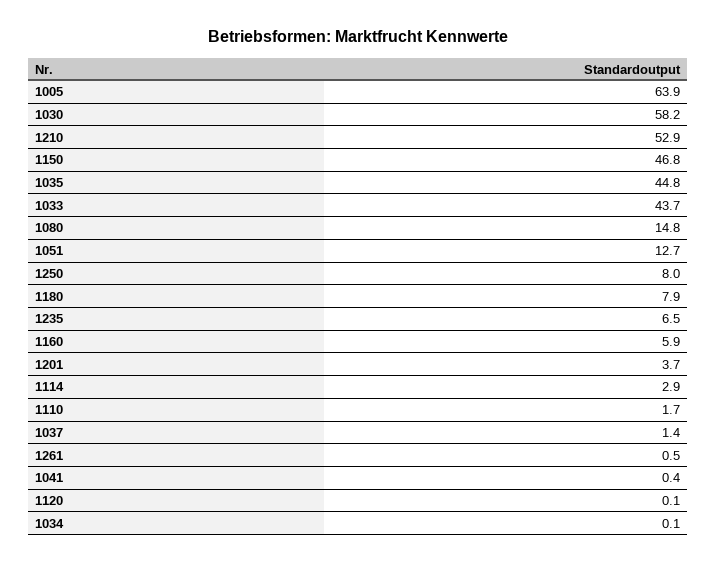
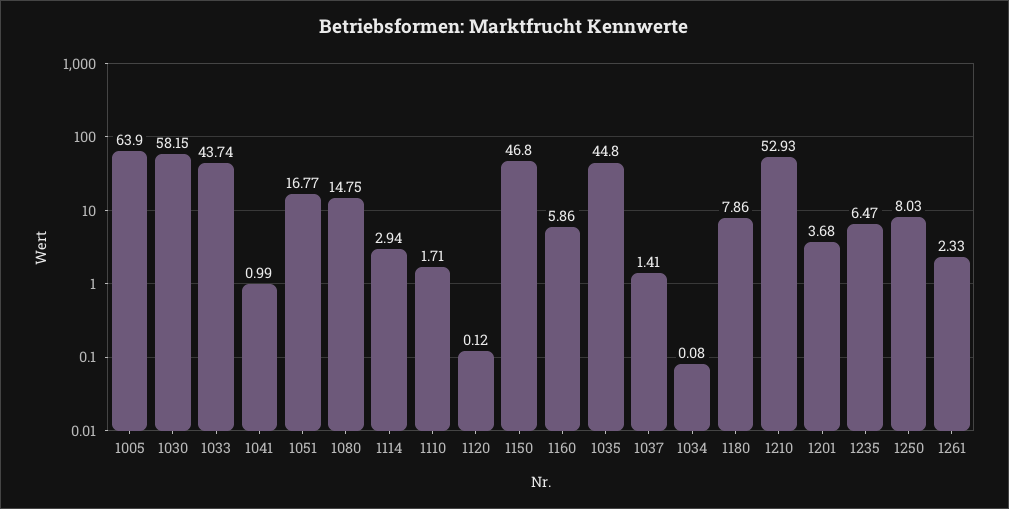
  {
    "1005": 63.9,
    "1030": 58.15,
    "1210": 52.93,
    "1150": 46.8,
    "1035": 44.8,
    "1033": 43.74,
    "1080": 14.75,
-   "1051": 12.7,
+   "1051": 16.77,
    "1250": 8.03,
    "1180": 7.86,
    "1235": 6.47,
    "1160": 5.86,
    "1201": 3.68,
    "1114": 2.94,
    "1110": 1.71,
    "1037": 1.41,
-   "1261": 0.5,
+   "1261": 2.33,
-   "1041": 0.4,
+   "1041": 0.99,
    "1120": 0.12,
    "1034": 0.08
  }

